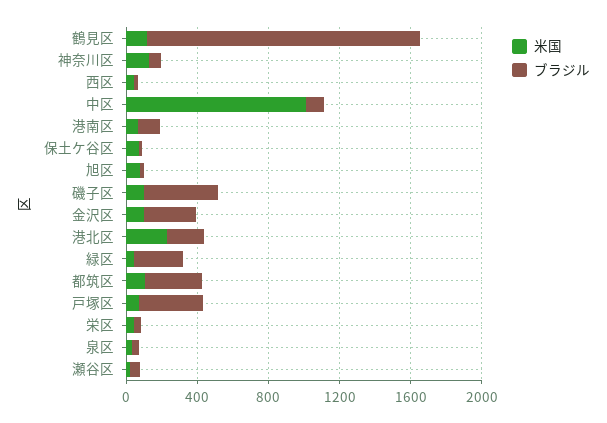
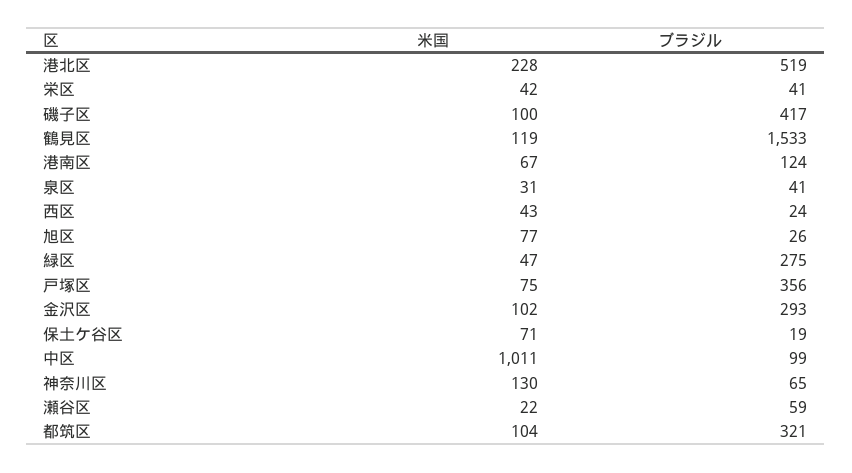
  {
    "米国": {
      "鶴見区": 119,
      "神奈川区": 130,
      "西区": 43,
      "中区": 1011,
      "港南区": 67,
      "保土ケ谷区": 71,
      "旭区": 77,
      "磯子区": 100,
      "金沢区": 102,
      "港北区": 228,
      "緑区": 47,
      "都筑区": 104,
      "戸塚区": 75,
      "栄区": 42,
      "泉区": 31,
      "瀬谷区": 22
    },
    "ブラジル": {
      "鶴見区": 1533,
      "神奈川区": 65,
      "西区": 24,
      "中区": 99,
      "港南区": 124,
      "保土ケ谷区": 19,
      "旭区": 26,
      "磯子区": 417,
      "金沢区": 293,
-     "港北区": 200,
+     "港北区": 519,
      "緑区": 275,
      "都筑区": 321,
      "戸塚区": 356,
      "栄区": 41,
      "泉区": 41,
      "瀬谷区": 59
    }
  }

